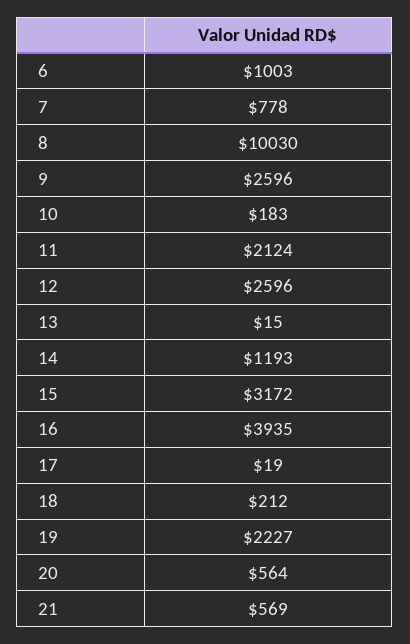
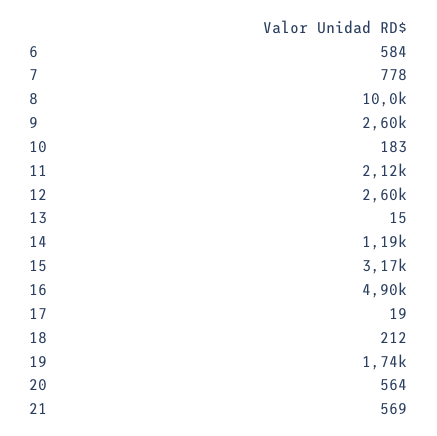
  {
-   "6": 1003,
+   "6": 584,
    "7": 778,
    "8": 10030,
    "9": 2596,
    "10": 183,
    "11": 2124,
    "12": 2596,
    "13": 15,
    "14": 1193,
    "15": 3172,
-   "16": 3935,
+   "16": 4900,
    "17": 19,
    "18": 212,
-   "19": 2227,
+   "19": 1740,
    "20": 564,
    "21": 569
  }

